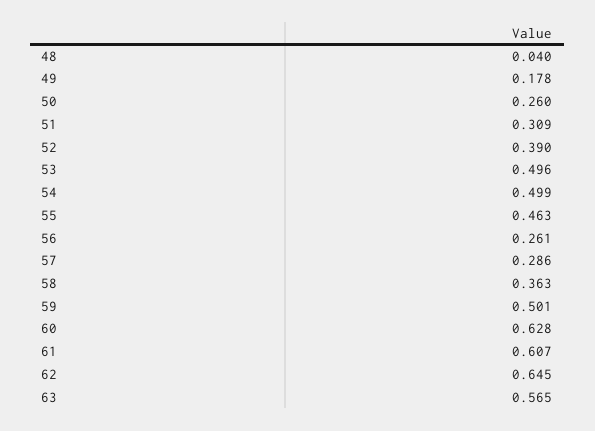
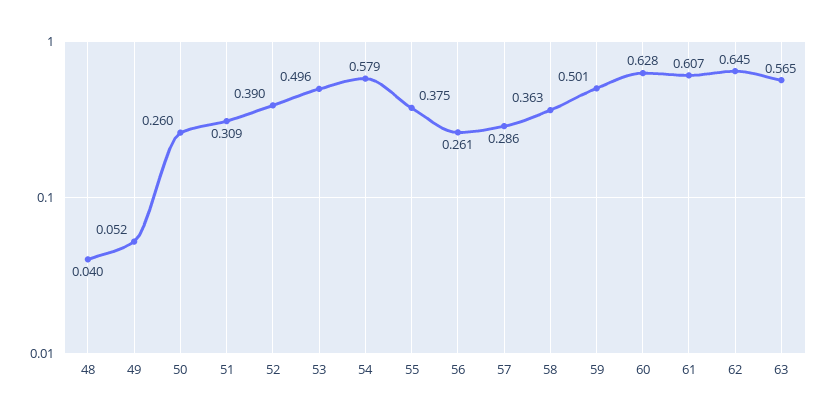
  {
    "48": 0.04,
-   "49": 0.178,
+   "49": 0.052,
    "50": 0.26,
    "51": 0.309,
    "52": 0.39,
    "53": 0.496,
-   "54": 0.499,
+   "54": 0.579,
-   "55": 0.463,
+   "55": 0.375,
    "56": 0.261,
    "57": 0.286,
    "58": 0.363,
    "59": 0.501,
    "60": 0.628,
    "61": 0.607,
    "62": 0.645,
    "63": 0.565
  }

